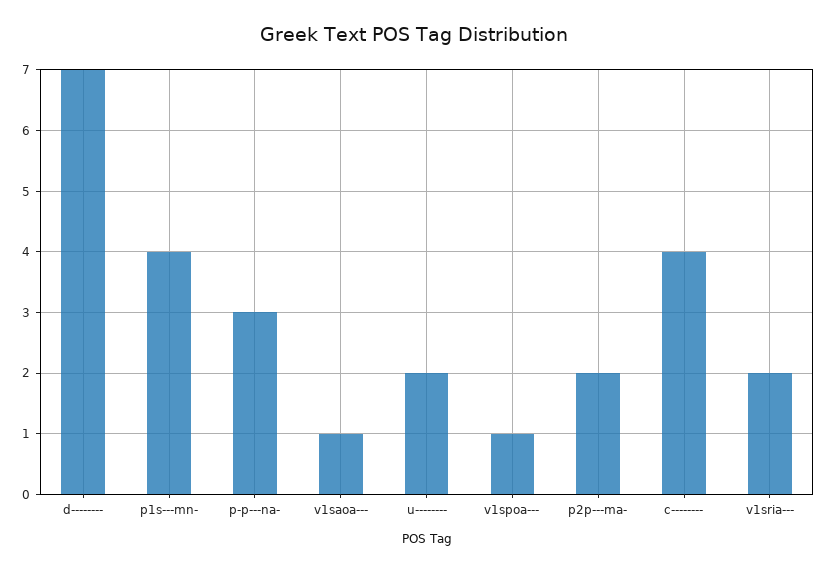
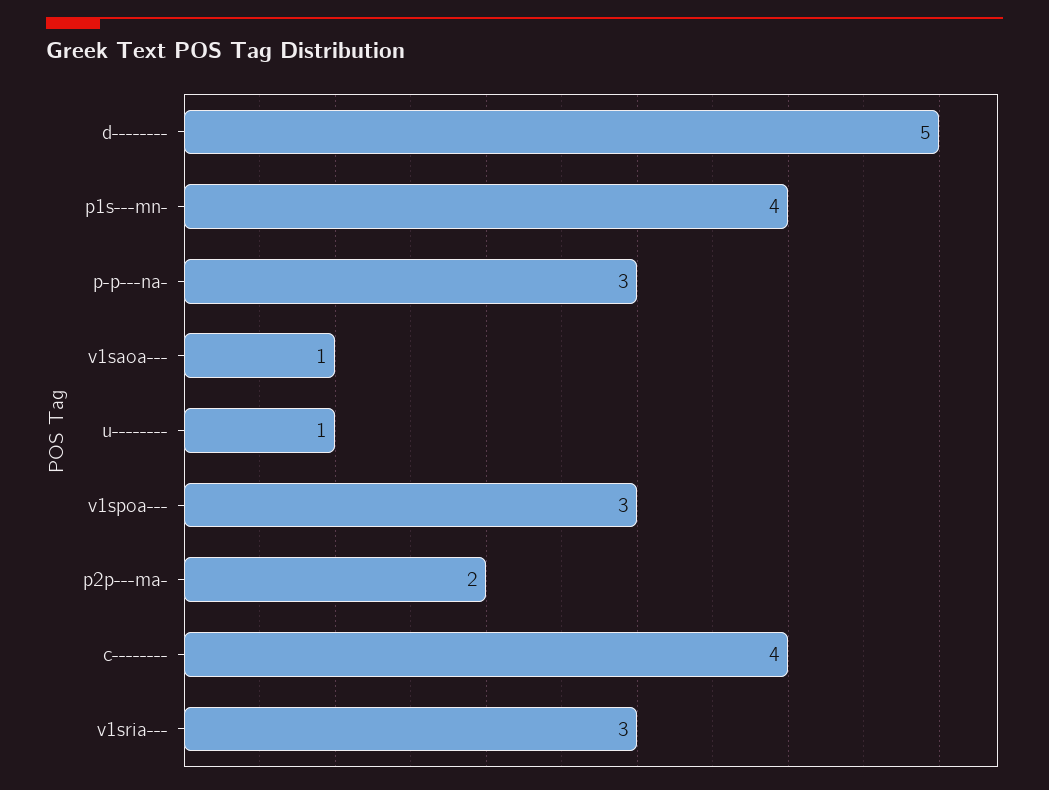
  {
-   "d--------": 7,
+   "d--------": 5,
    "p1s---mn-": 4,
    "p-p---na-": 3,
    "v1saoa---": 1,
-   "u--------": 2,
+   "u--------": 1,
-   "v1spoa---": 1,
+   "v1spoa---": 3,
    "p2p---ma-": 2,
    "c--------": 4,
-   "v1sria---": 2
+   "v1sria---": 3
  }

